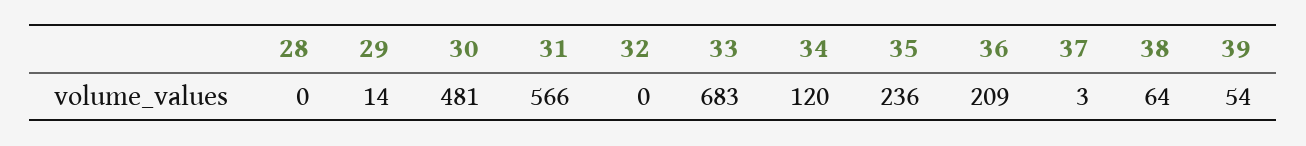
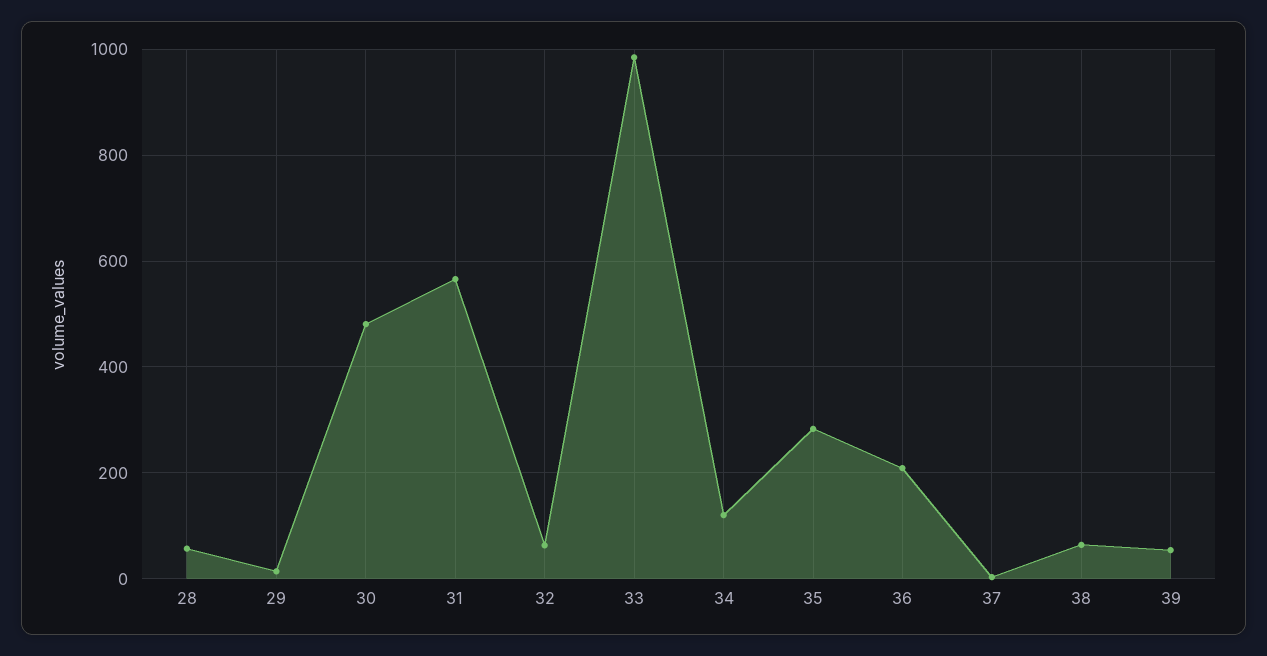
  {
-   "28": 0,
+   "28": 60,
    "29": 14,
    "30": 481,
    "31": 566,
-   "32": 0,
+   "32": 60,
-   "33": 683,
+   "33": 980,
    "34": 120,
-   "35": 236,
+   "35": 280,
    "36": 209,
    "37": 3,
    "38": 64,
    "39": 54
  }

